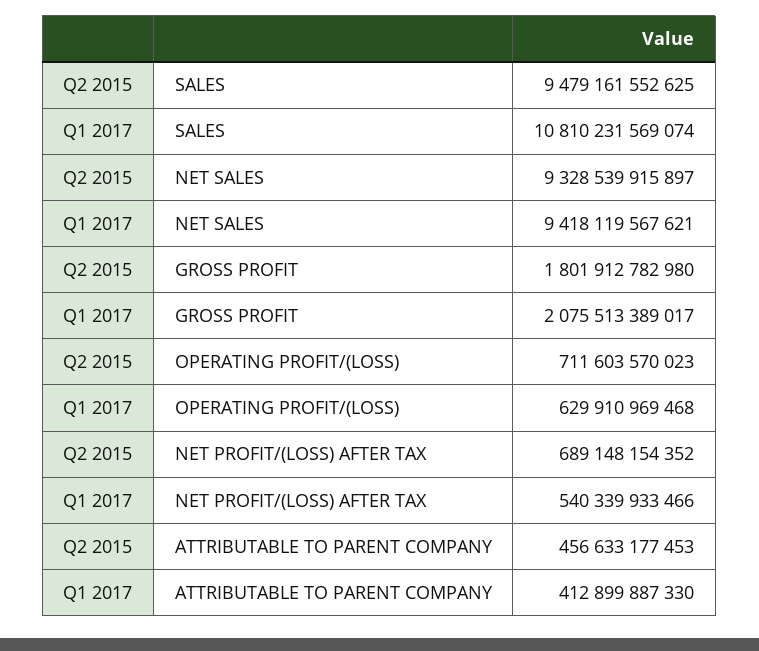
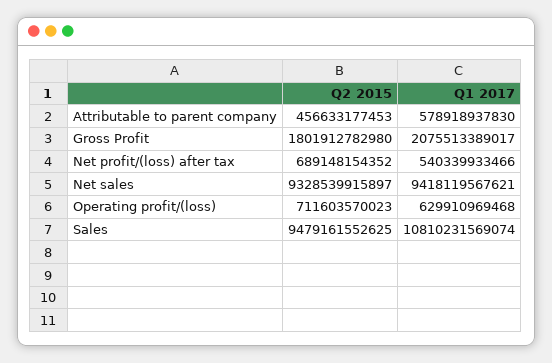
  {
    "Q2 2015": {
      "SALES": 9479161552625,
      "NET SALES": 9328539915897,
      "GROSS PROFIT": 1801912782980,
      "OPERATING PROFIT/(LOSS)": 711603570023,
      "NET PROFIT/(LOSS) AFTER TAX": 689148154352,
      "ATTRIBUTABLE TO PARENT COMPANY": 456633177453
    },
    "Q1 2017": {
      "SALES": 10810231569074,
      "NET SALES": 9418119567621,
      "GROSS PROFIT": 2075513389017,
      "OPERATING PROFIT/(LOSS)": 629910969468,
      "NET PROFIT/(LOSS) AFTER TAX": 540339933466,
-     "ATTRIBUTABLE TO PARENT COMPANY": 412899887330
+     "ATTRIBUTABLE TO PARENT COMPANY": 578918937830
    }
  }

